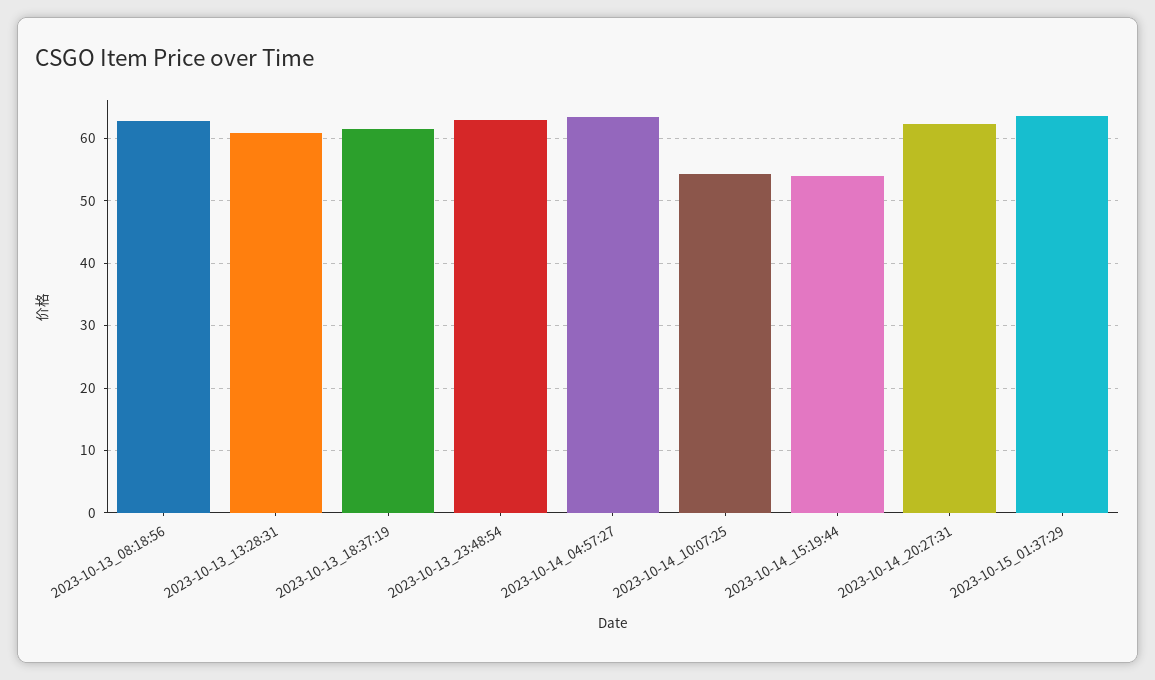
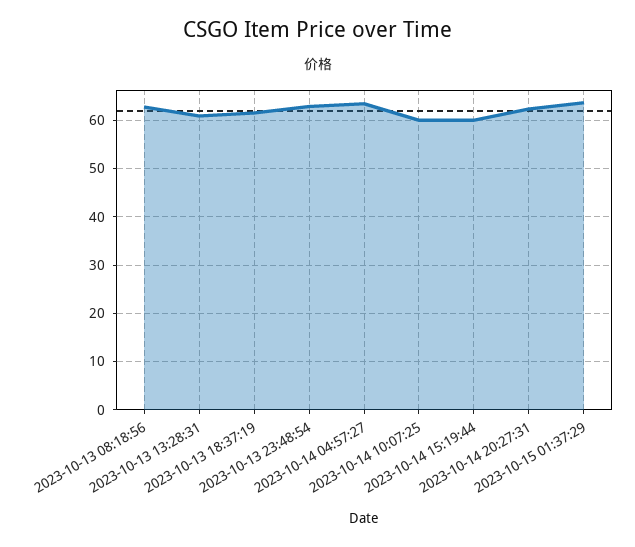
  {
    "2023-10-13_08:18:56": 63,
    "2023-10-13_13:28:31": 61,
    "2023-10-13_18:37:19": 62,
    "2023-10-13_23:48:54": 63,
    "2023-10-14_04:57:27": 63,
-   "2023-10-14_10:07:25": 54,
+   "2023-10-14_10:07:25": 60,
-   "2023-10-14_15:19:44": 54,
+   "2023-10-14_15:19:44": 60,
    "2023-10-14_20:27:31": 62,
    "2023-10-15_01:37:29": 64
  }

